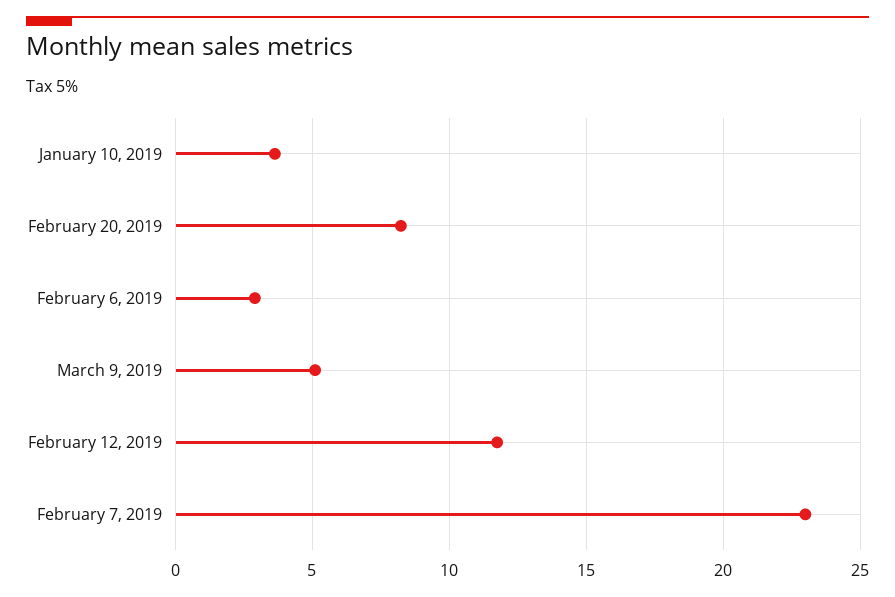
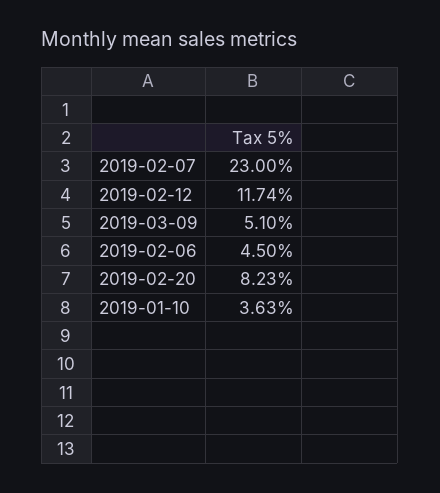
  {
    "January 10, 2019": 3.63,
    "February 20, 2019": 8.23,
-   "February 6, 2019": 3,
+   "February 6, 2019": 4.5,
    "March 9, 2019": 5.1,
    "February 12, 2019": 11.74,
    "February 7, 2019": 23
  }

